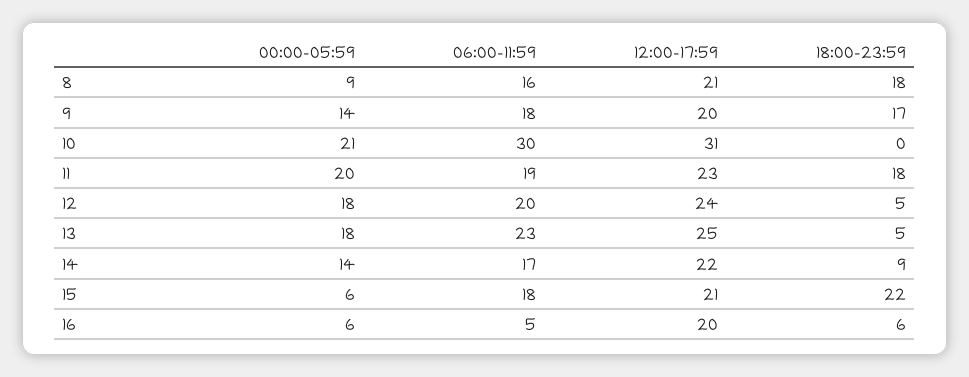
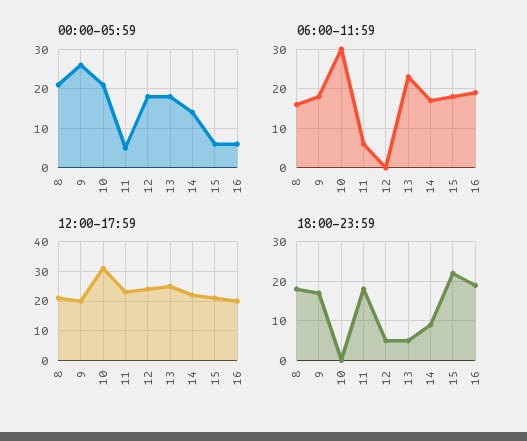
  {
    "00:00-05:59": {
-     "8": 9,
+     "8": 20,
-     "9": 14,
+     "9": 25,
      "10": 21,
-     "11": 20,
+     "11": 5,
      "12": 18,
      "13": 18,
      "14": 14,
      "15": 6,
      "16": 6
    },
    "06:00-11:59": {
      "8": 16,
      "9": 18,
      "10": 30,
-     "11": 19,
+     "11": 5,
-     "12": 20,
+     "12": 0,
      "13": 23,
      "14": 17,
      "15": 18,
-     "16": 5
+     "16": 20
    },
    "12:00-17:59": {
      "8": 21,
      "9": 20,
      "10": 31,
      "11": 23,
      "12": 24,
      "13": 25,
      "14": 22,
      "15": 21,
      "16": 20
    },
    "18:00-23:59": {
      "8": 18,
      "9": 17,
      "10": 0,
      "11": 18,
      "12": 5,
      "13": 5,
      "14": 9,
      "15": 22,
-     "16": 6
+     "16": 20
    }
  }

